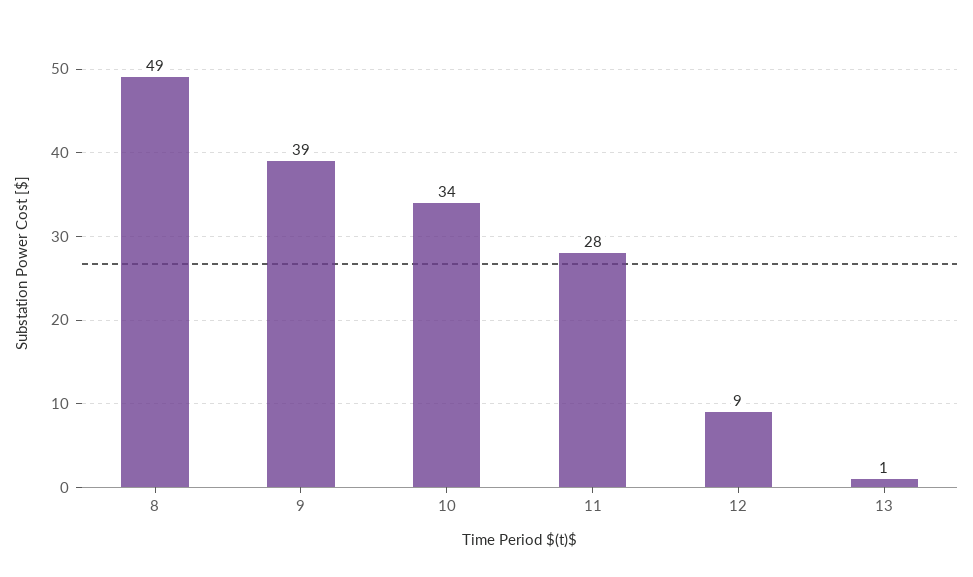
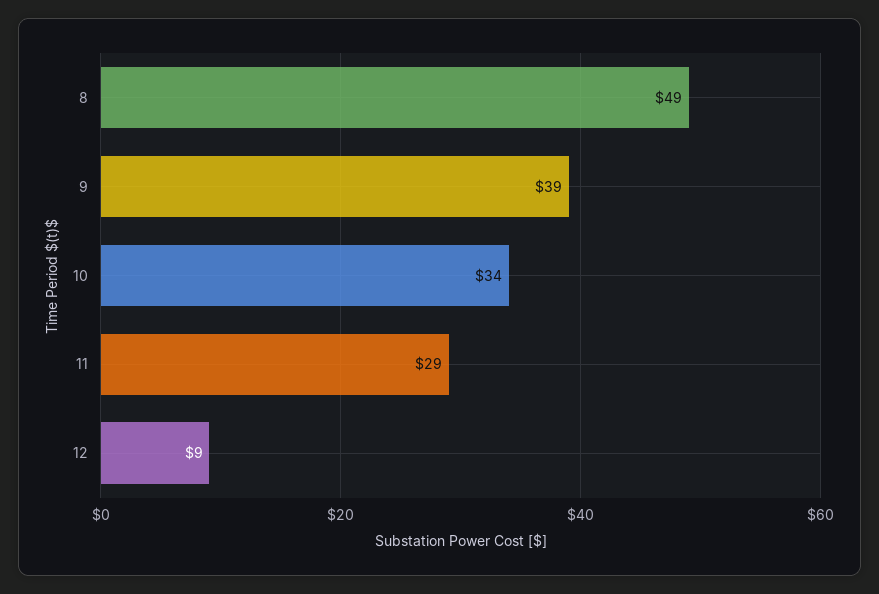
  {
    "8": 49,
    "9": 39,
    "10": 34,
-   "11": 28,
+   "11": 29,
-   "12": 9,
+   "12": 9
-   "13": 1
  }

